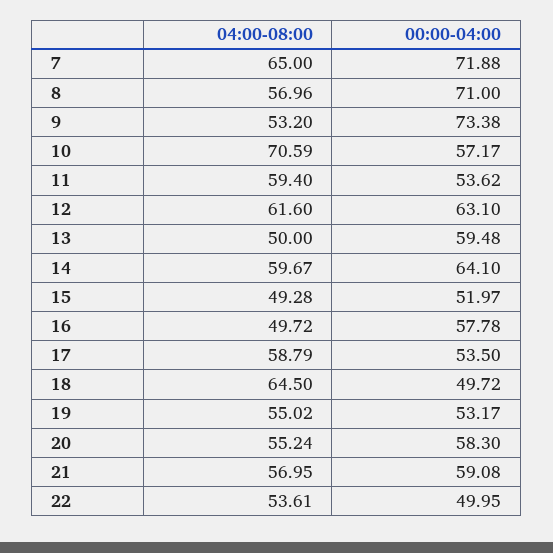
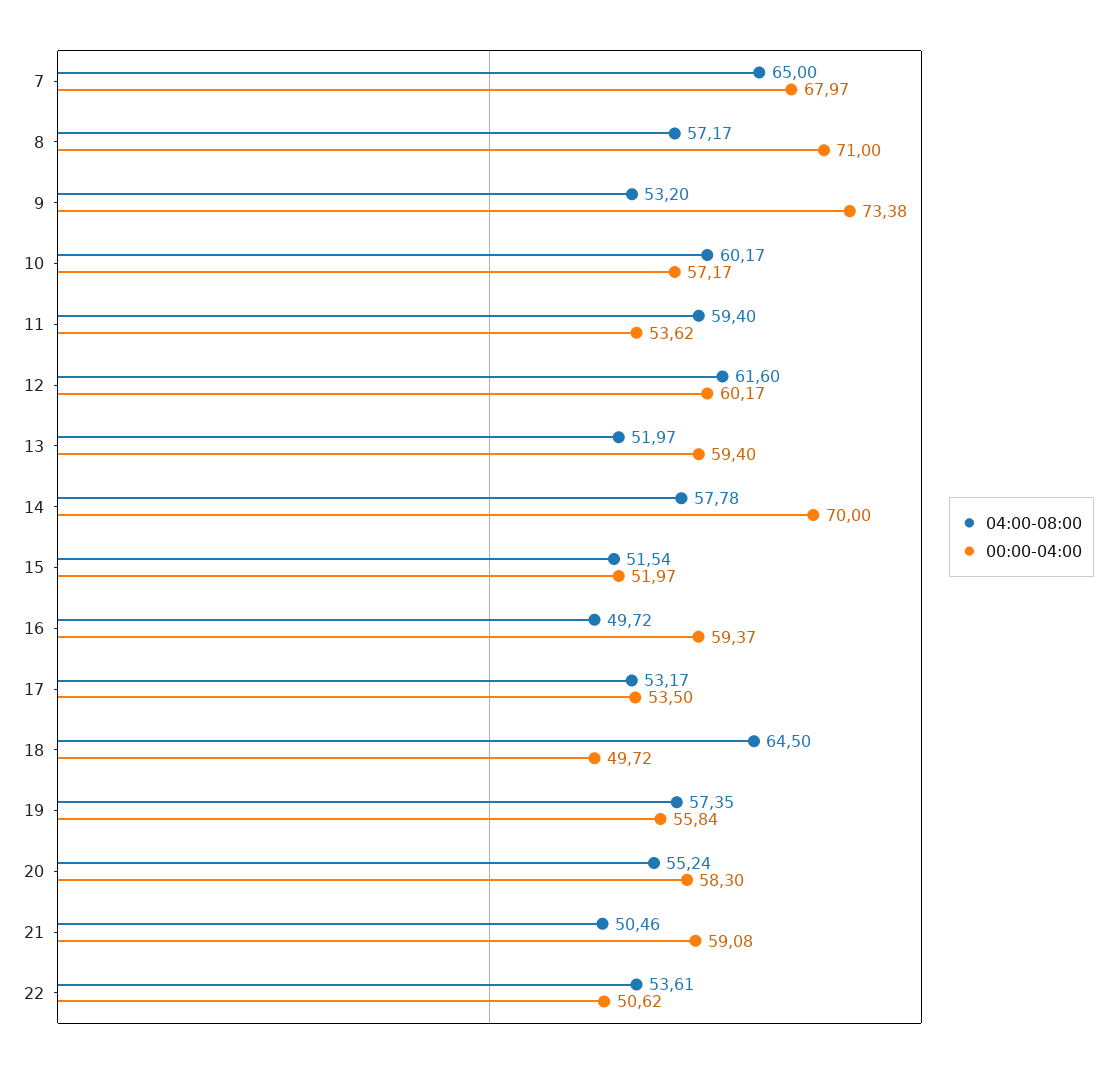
  {
    "04:00-08:00": {
      "7": 65,
-     "8": 56.96,
+     "8": 57.17,
      "9": 53.2,
-     "10": 70.59,
+     "10": 60.17,
      "11": 59.4,
      "12": 61.6,
-     "13": 50,
+     "13": 51.97,
-     "14": 59.67,
+     "14": 57.78,
-     "15": 49.28,
+     "15": 51.54,
      "16": 49.72,
-     "17": 58.79,
+     "17": 53.17,
      "18": 64.5,
-     "19": 55.02,
+     "19": 57.35,
      "20": 55.24,
-     "21": 56.95,
+     "21": 50.46,
      "22": 53.61
    },
    "00:00-04:00": {
-     "7": 71.88,
+     "7": 67.97,
      "8": 71,
      "9": 73.38,
      "10": 57.17,
      "11": 53.62,
-     "12": 63.1,
+     "12": 60.17,
-     "13": 59.48,
+     "13": 59.4,
-     "14": 64.1,
+     "14": 70,
      "15": 51.97,
-     "16": 57.78,
+     "16": 59.37,
      "17": 53.5,
      "18": 49.72,
-     "19": 53.17,
+     "19": 55.84,
      "20": 58.3,
      "21": 59.08,
-     "22": 49.95
+     "22": 50.62
    }
  }

